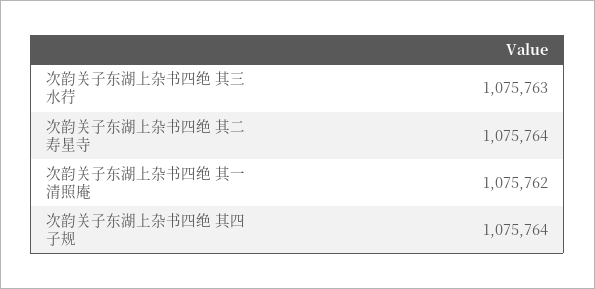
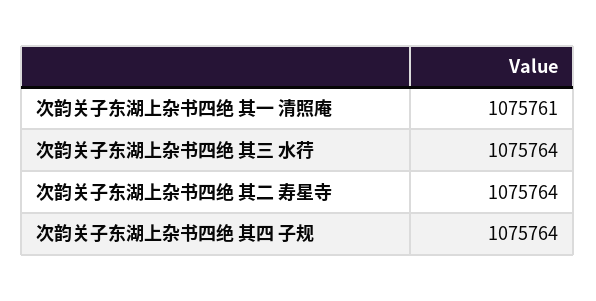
  {
-   "次韵关子东湖上杂书四绝 其三 水荇": 1075763,
+   "次韵关子东湖上杂书四绝 其三 水荇": 1075764,
    "次韵关子东湖上杂书四绝 其二 寿星寺": 1075764,
-   "次韵关子东湖上杂书四绝 其一 清照庵": 1075762,
+   "次韵关子东湖上杂书四绝 其一 清照庵": 1075761,
    "次韵关子东湖上杂书四绝 其四 子规": 1075764
  }

